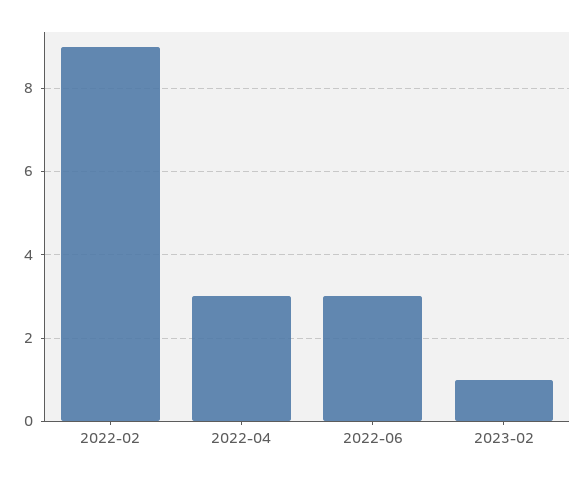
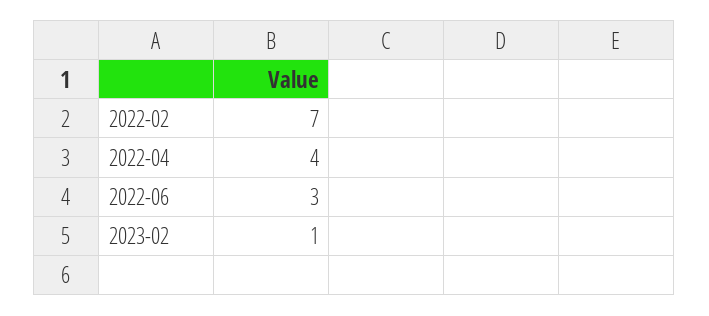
  {
-   "2022-02": 9,
+   "2022-02": 7,
-   "2022-04": 3,
+   "2022-04": 4,
    "2022-06": 3,
    "2023-02": 1
  }

